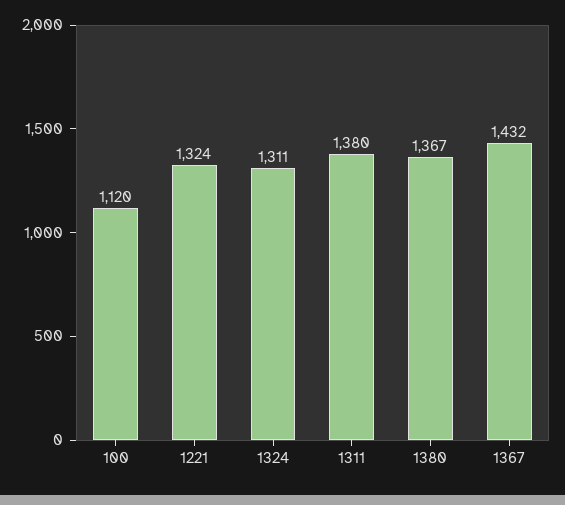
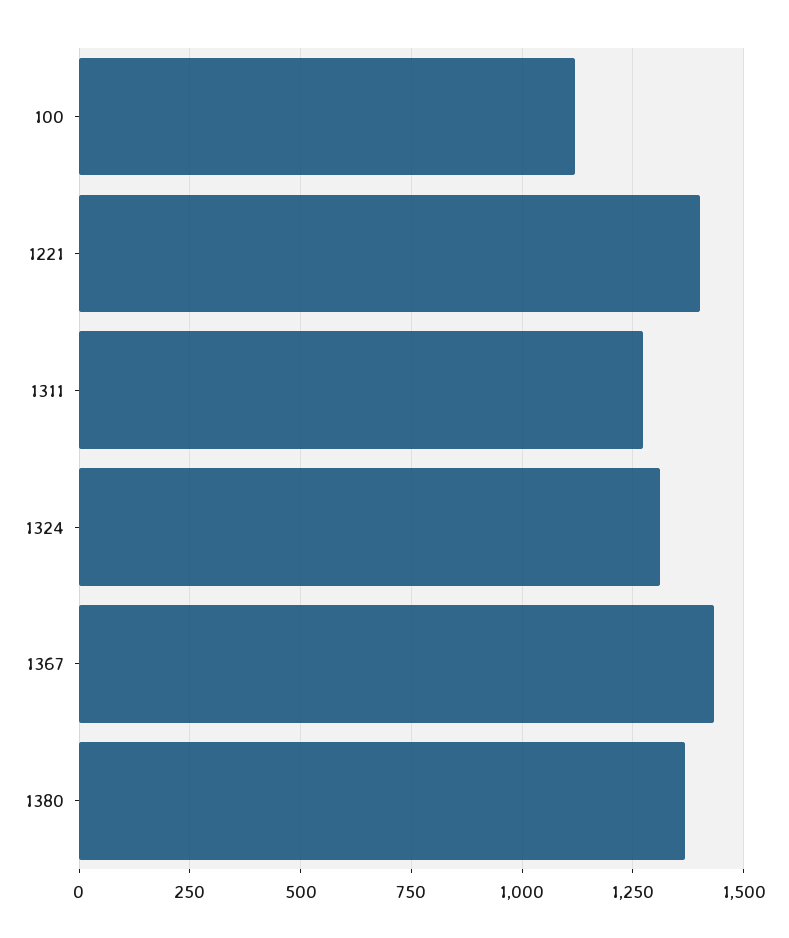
  {
    "100": 1120,
-   "1221": 1324,
+   "1221": 1400,
    "1324": 1311,
-   "1311": 1380,
+   "1311": 1275,
    "1380": 1367,
    "1367": 1432
  }

